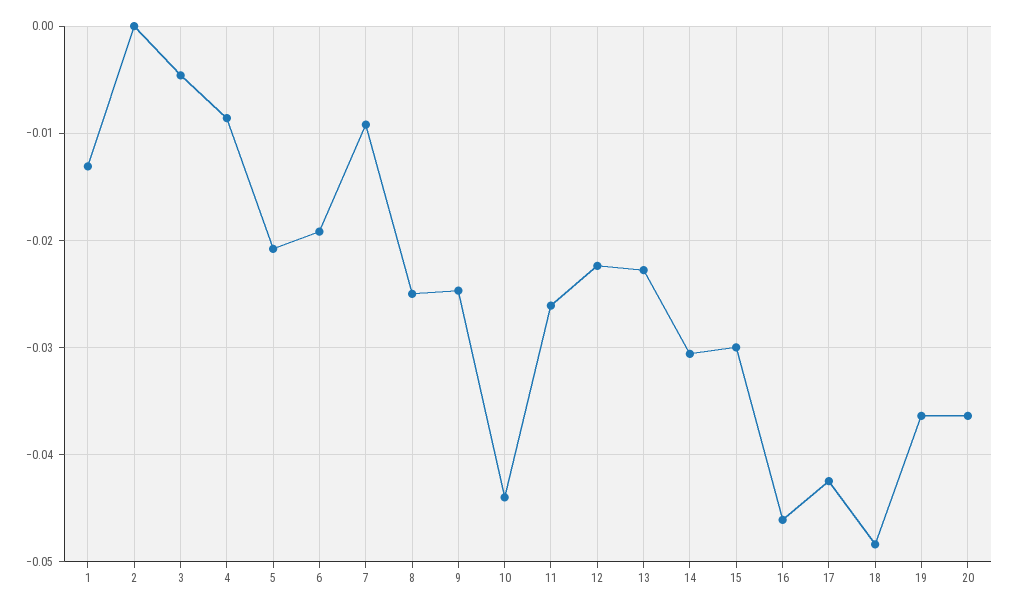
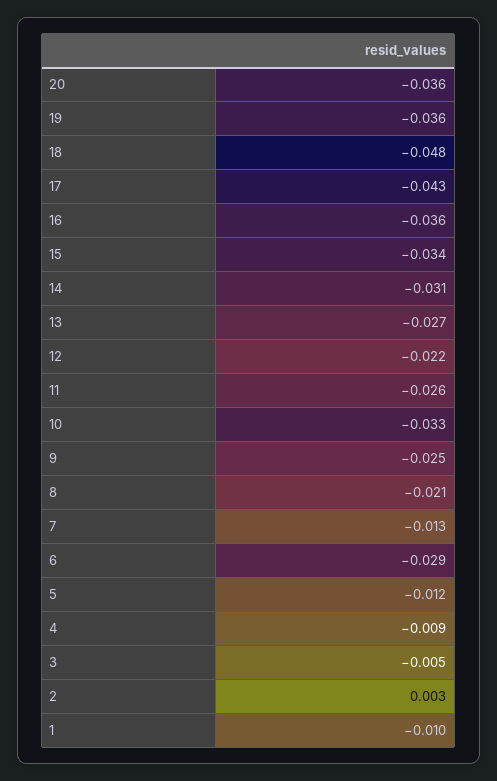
  {
-   "1": -0.013,
+   "1": -0.01,
-   "2": 0,
+   "2": 0.003,
    "3": -0.005,
    "4": -0.009,
-   "5": -0.021,
+   "5": -0.012,
-   "6": -0.019,
+   "6": -0.029,
-   "7": -0.009,
+   "7": -0.013,
-   "8": -0.025,
+   "8": -0.021,
    "9": -0.025,
-   "10": -0.044,
+   "10": -0.033,
    "11": -0.026,
    "12": -0.022,
-   "13": -0.023,
+   "13": -0.027,
    "14": -0.031,
-   "15": -0.03,
+   "15": -0.034,
-   "16": -0.046,
+   "16": -0.036,
    "17": -0.043,
    "18": -0.048,
    "19": -0.036,
    "20": -0.036
  }

